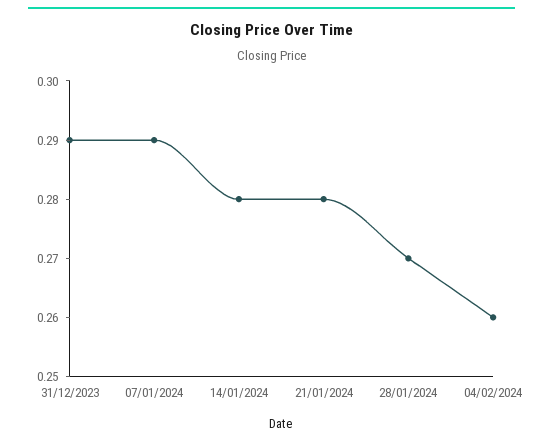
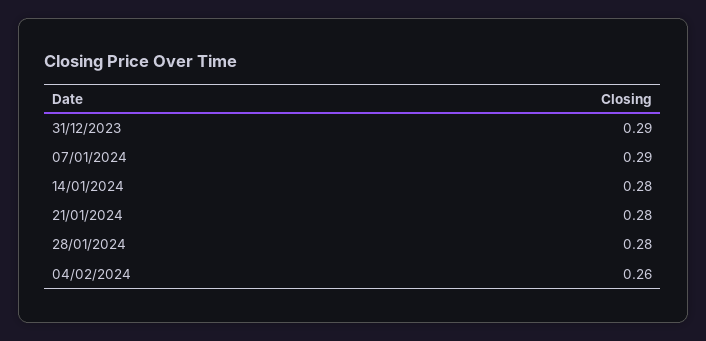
  {
    "31/12/2023": 0.29,
    "07/01/2024": 0.29,
    "14/01/2024": 0.28,
    "21/01/2024": 0.28,
-   "28/01/2024": 0.27,
+   "28/01/2024": 0.28,
    "04/02/2024": 0.26
  }

